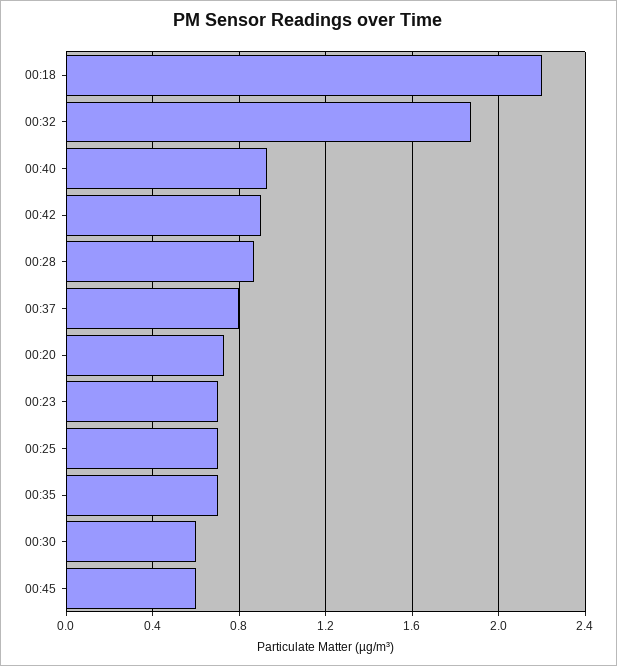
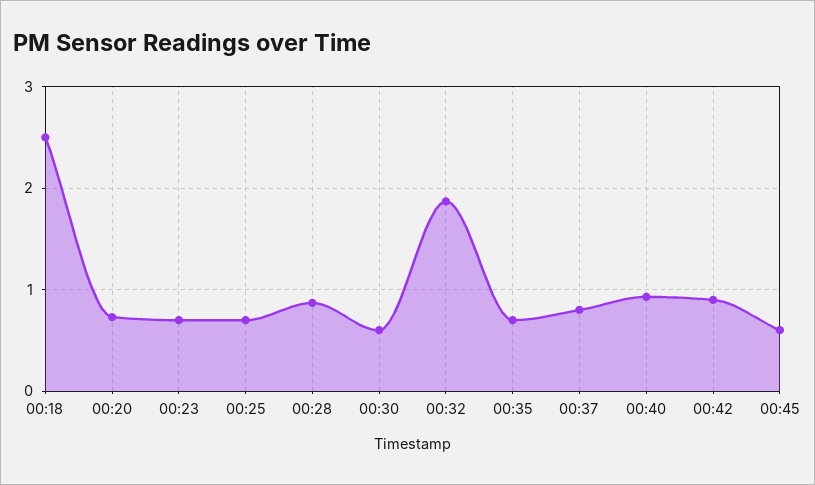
  {
-   "00:18": 2.2,
+   "00:18": 2.5,
    "00:32": 1.85,
    "00:40": 0.95,
    "00:42": 0.9,
    "00:28": 0.85,
    "00:37": 0.8,
    "00:20": 0.75,
    "00:23": 0.7,
    "00:25": 0.7,
    "00:35": 0.7,
    "00:30": 0.6,
    "00:45": 0.6
  }

